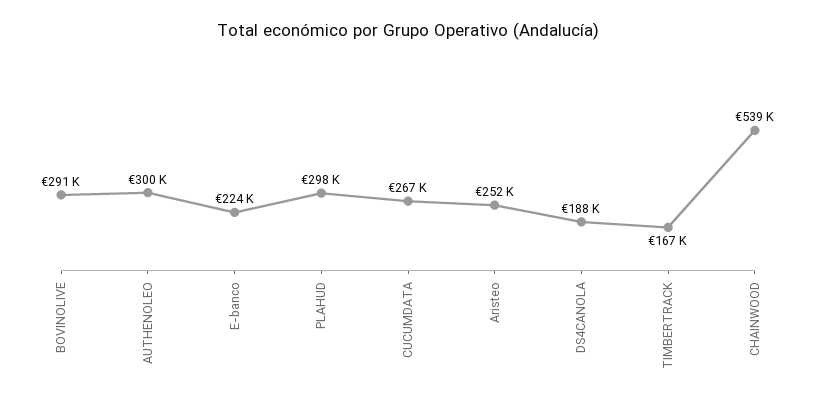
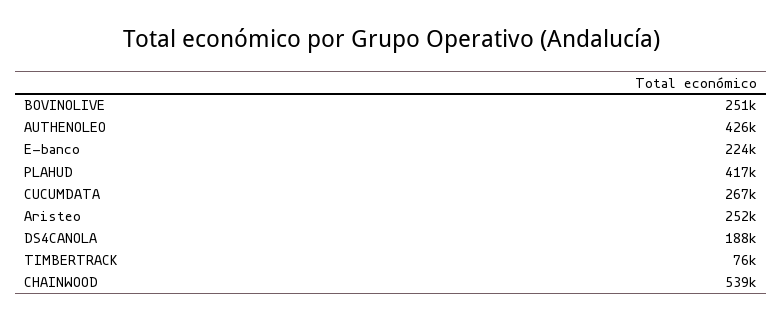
  {
-   "BOVINOLIVE": 291000,
+   "BOVINOLIVE": 251000,
-   "AUTHENOLEO": 300000,
+   "AUTHENOLEO": 426000,
    "E-banco": 224000,
-   "PLAHUD": 298000,
+   "PLAHUD": 417000,
    "CUCUMDATA": 267000,
    "Aristeo": 252000,
    "DS4CANOLA": 188000,
-   "TIMBERTRACK": 167000,
+   "TIMBERTRACK": 76000,
    "CHAINWOOD": 539000
  }

